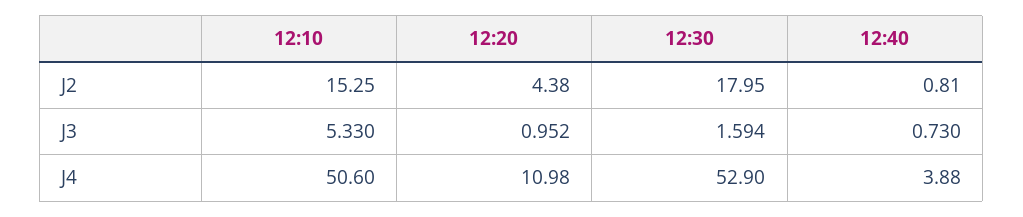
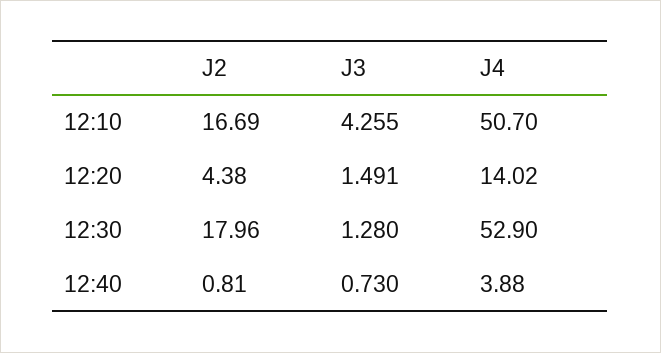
  {
    "12:10": {
-     "J2": 15.25,
+     "J2": 16.69,
-     "J3": 5.33,
+     "J3": 4.255,
-     "J4": 50.6
+     "J4": 50.7
    },
    "12:20": {
      "J2": 4.38,
-     "J3": 0.952,
+     "J3": 1.491,
-     "J4": 10.98
+     "J4": 14.02
    },
    "12:30": {
-     "J2": 17.95,
+     "J2": 17.96,
-     "J3": 1.594,
+     "J3": 1.28,
      "J4": 52.9
    },
    "12:40": {
      "J2": 0.81,
      "J3": 0.73,
      "J4": 3.88
    }
  }

